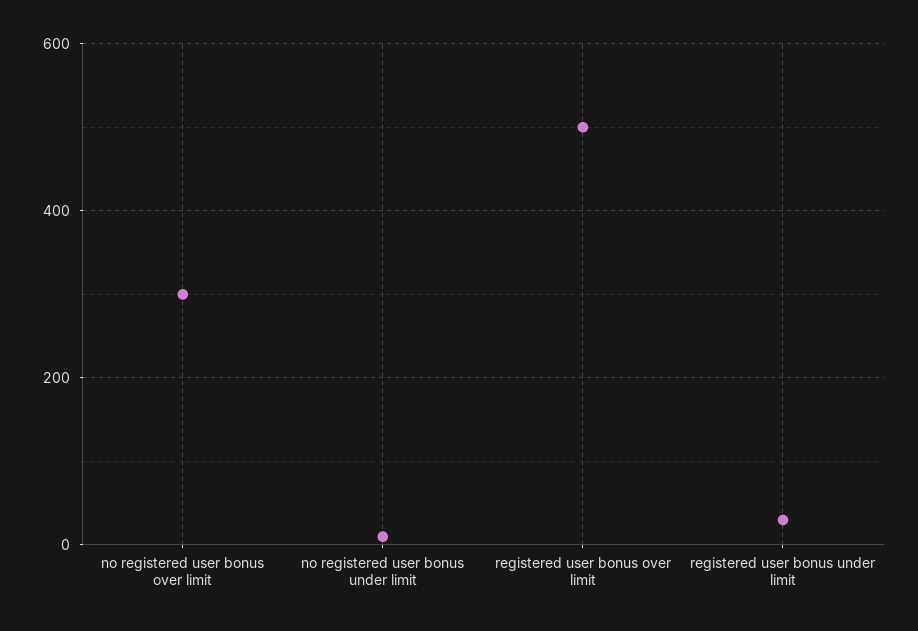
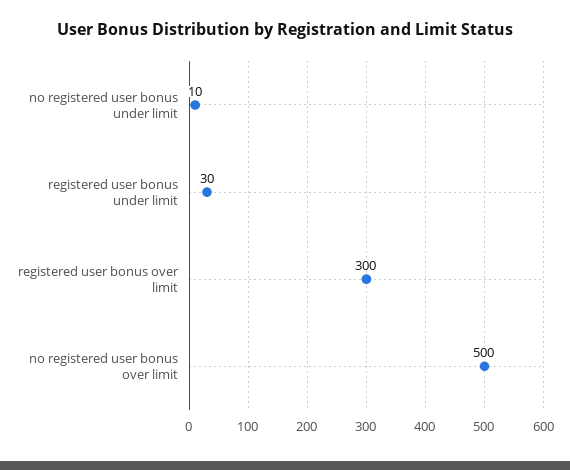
  {
-   "no registered user bonus over limit": 300,
+   "no registered user bonus over limit": 500,
    "no registered user bonus under limit": 10,
-   "registered user bonus over limit": 500,
+   "registered user bonus over limit": 300,
    "registered user bonus under limit": 30
  }

